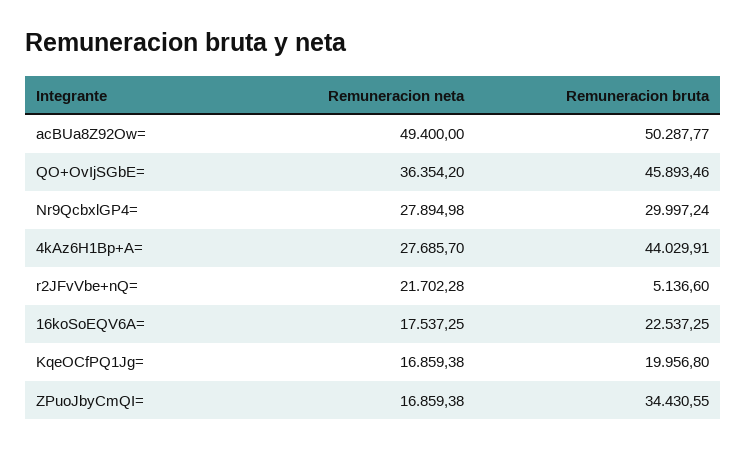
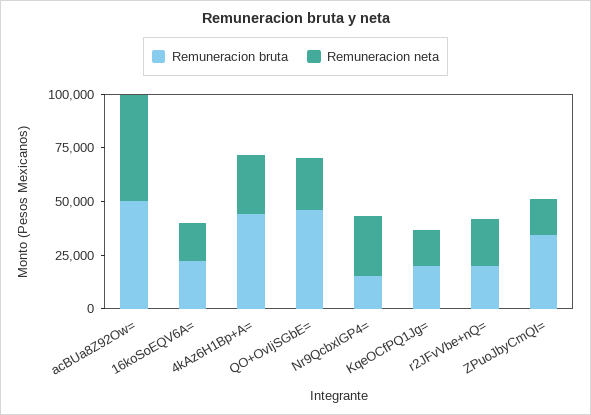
  {
    "Remuneracion neta": {
      "acBUa8Z92Ow=": 49400,
-     "QO+OvIjSGbE=": 36354.2,
+     "QO+OvIjSGbE=": 25000,
      "Nr9QcbxlGP4=": 27894.98,
      "4kAz6H1Bp+A=": 27685.7,
      "r2JFvVbe+nQ=": 21702.28,
      "16koSoEQV6A=": 17537.25,
      "KqeOCfPQ1Jg=": 16859.38,
      "ZPuoJbyCmQI=": 16859.38
    },
    "Remuneracion bruta": {
      "acBUa8Z92Ow=": 50287.77,
      "QO+OvIjSGbE=": 45893.46,
-     "Nr9QcbxlGP4=": 29997.24,
+     "Nr9QcbxlGP4=": 15000,
      "4kAz6H1Bp+A=": 44029.91,
-     "r2JFvVbe+nQ=": 5136.6,
+     "r2JFvVbe+nQ=": 20000,
      "16koSoEQV6A=": 22537.25,
      "KqeOCfPQ1Jg=": 19956.8,
      "ZPuoJbyCmQI=": 34430.55
    }
  }

